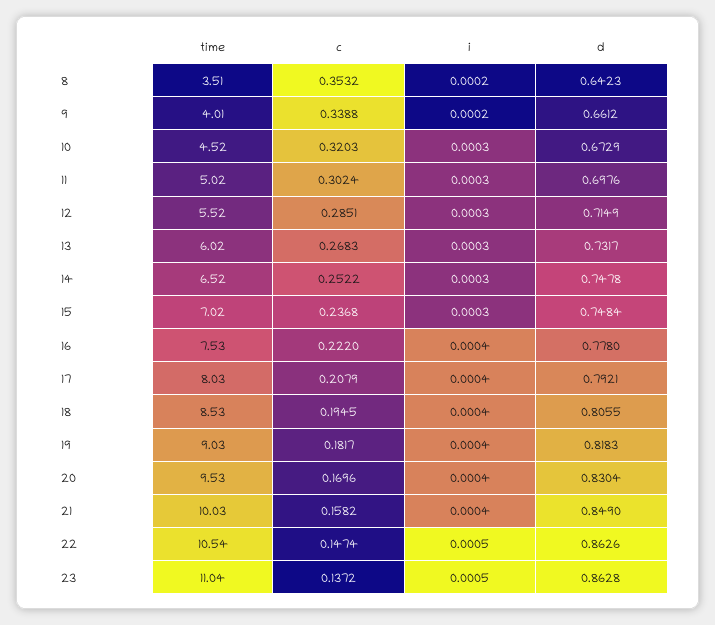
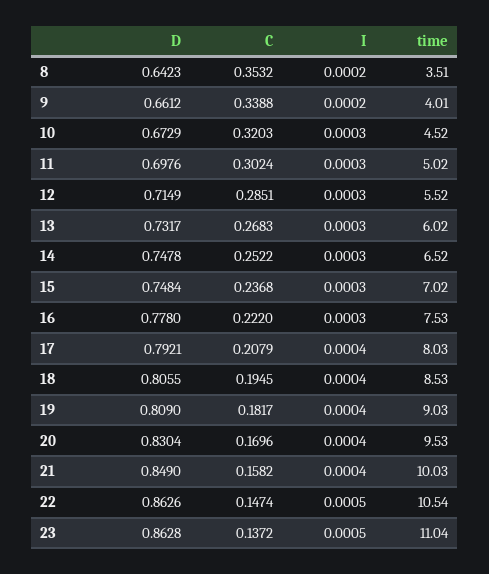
  {
    "time": {
      "8": 3.51,
      "9": 4.01,
      "10": 4.52,
      "11": 5.02,
      "12": 5.52,
      "13": 6.02,
      "14": 6.52,
      "15": 7.02,
      "16": 7.53,
      "17": 8.03,
      "18": 8.53,
      "19": 9.03,
      "20": 9.53,
      "21": 10.03,
      "22": 10.54,
      "23": 11.04
    },
    "c": {
      "8": 0.3532,
      "9": 0.3388,
      "10": 0.3203,
      "11": 0.3024,
      "12": 0.2851,
      "13": 0.2683,
      "14": 0.2522,
      "15": 0.2368,
      "16": 0.222,
      "17": 0.2079,
      "18": 0.1945,
      "19": 0.1817,
      "20": 0.1696,
      "21": 0.1582,
      "22": 0.1474,
      "23": 0.1372
    },
    "i": {
      "8": 0.0002,
      "9": 0.0002,
      "10": 0.0003,
      "11": 0.0003,
      "12": 0.0003,
      "13": 0.0003,
      "14": 0.0003,
      "15": 0.0003,
-     "16": 0.0004,
+     "16": 0.0003,
      "17": 0.0004,
      "18": 0.0004,
      "19": 0.0004,
      "20": 0.0004,
      "21": 0.0004,
      "22": 0.0005,
      "23": 0.0005
    },
    "d": {
      "8": 0.6423,
      "9": 0.6612,
      "10": 0.6729,
      "11": 0.6976,
      "12": 0.7149,
      "13": 0.7317,
      "14": 0.7478,
      "15": 0.7484,
      "16": 0.778,
      "17": 0.7921,
      "18": 0.8055,
-     "19": 0.8183,
+     "19": 0.809,
      "20": 0.8304,
      "21": 0.849,
      "22": 0.8626,
      "23": 0.8628
    }
  }

